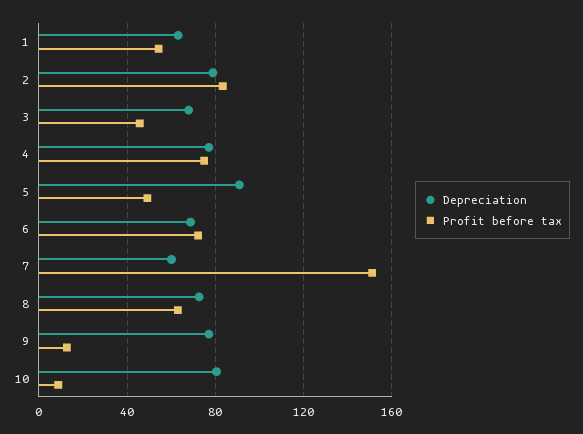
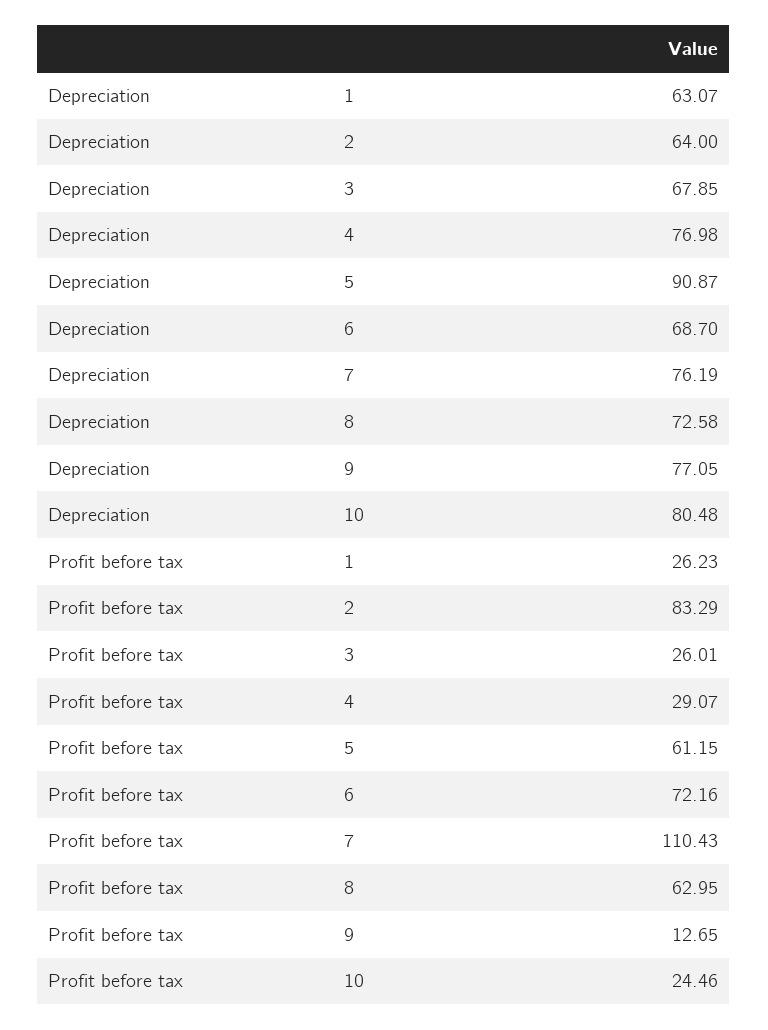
  {
    "Depreciation": {
      "1": 63.07,
-     "2": 80,
+     "2": 64,
      "3": 67.85,
      "4": 76.98,
      "5": 90.87,
      "6": 68.7,
-     "7": 60,
+     "7": 76.19,
      "8": 72.58,
      "9": 77.05,
      "10": 80.48
    },
    "Profit before tax": {
-     "1": 55,
+     "1": 26.23,
      "2": 83.29,
-     "3": 45,
+     "3": 26.01,
-     "4": 75,
+     "4": 29.07,
-     "5": 50,
+     "5": 61.15,
      "6": 72.16,
-     "7": 150,
+     "7": 110.43,
      "8": 62.95,
      "9": 12.65,
-     "10": 10
+     "10": 24.46
    }
  }

